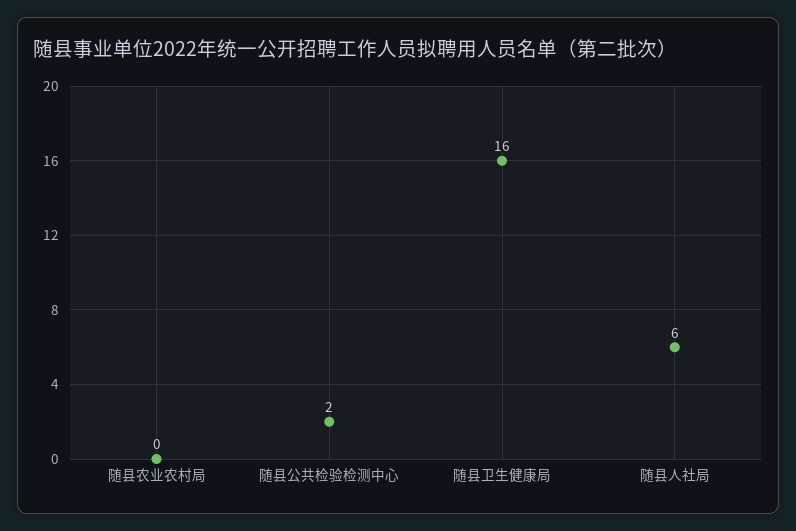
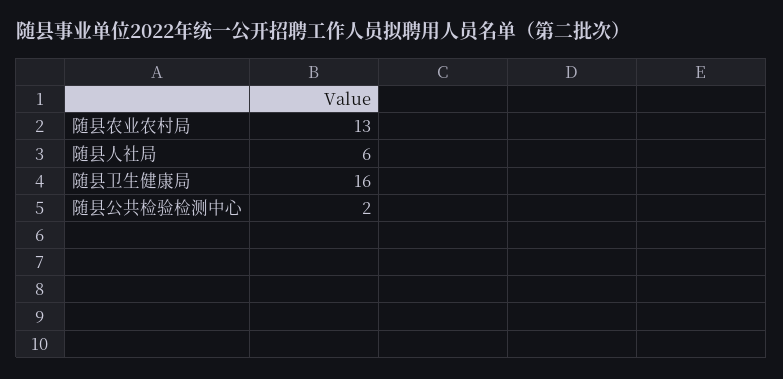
  {
-   "随县农业农村局": 0,
+   "随县农业农村局": 13,
    "随县公共检验检测中心": 2,
    "随县卫生健康局": 16,
    "随县人社局": 6
  }

